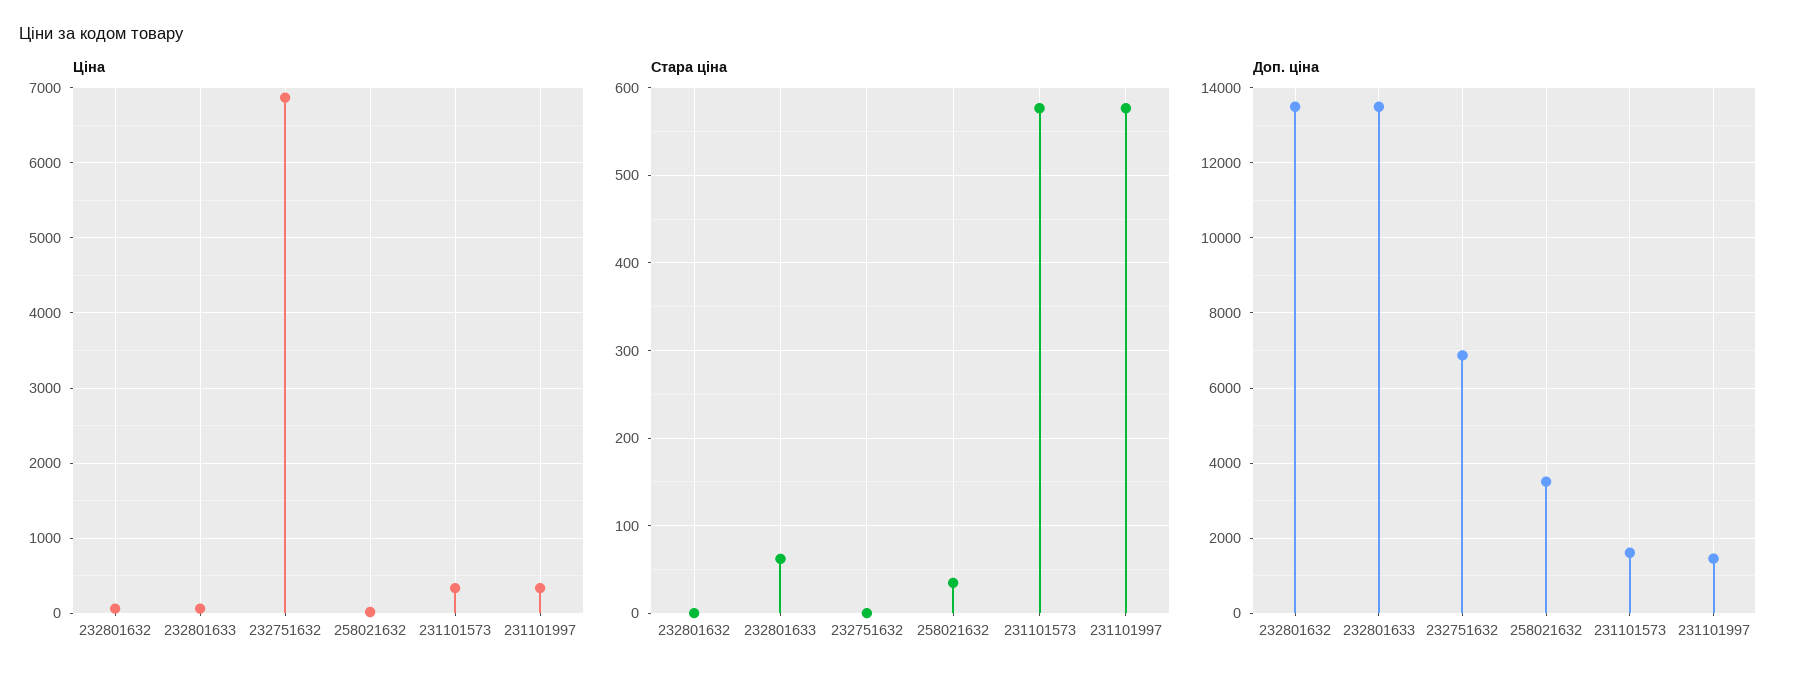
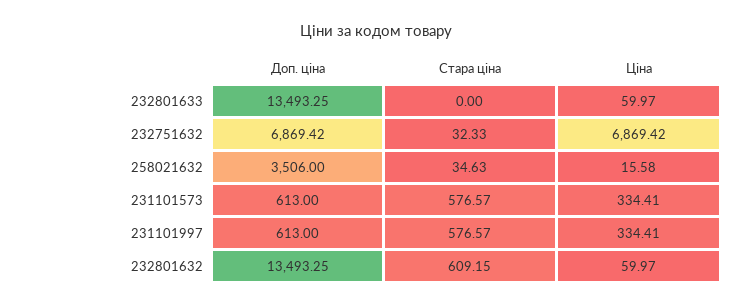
  {
    "Ціна": {
      "232801632": 59.97,
      "232801633": 59.97,
      "232751632": 6869.42,
      "258021632": 15.58,
      "231101573": 334.41,
      "231101997": 334.41
    },
    "Стара ціна": {
-     "232801632": 0,
+     "232801632": 609.15,
-     "232801633": 60,
+     "232801633": 0,
-     "232751632": 0,
+     "232751632": 32.33,
      "258021632": 34.63,
      "231101573": 576.57,
      "231101997": 576.57
    },
    "Доп. ціна": {
      "232801632": 13493.25,
      "232801633": 13493.25,
      "232751632": 6869.42,
      "258021632": 3506,
-     "231101573": 1600,
+     "231101573": 613,
-     "231101997": 1400
+     "231101997": 613
    }
  }

